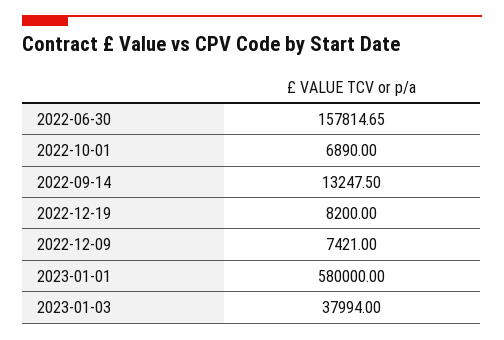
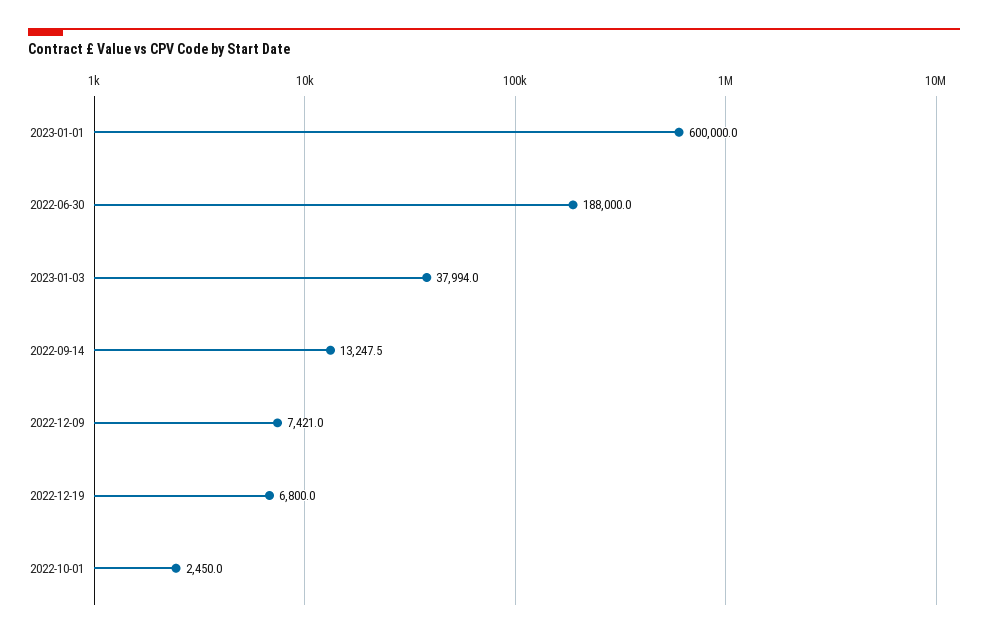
  {
-   "2022-06-30": 157814.65,
+   "2022-06-30": 188000,
-   "2022-10-01": 6890,
+   "2022-10-01": 2450,
    "2022-09-14": 13247.5,
-   "2022-12-19": 8200,
+   "2022-12-19": 6800,
    "2022-12-09": 7421,
-   "2023-01-01": 580000,
+   "2023-01-01": 600000,
    "2023-01-03": 37994
  }

